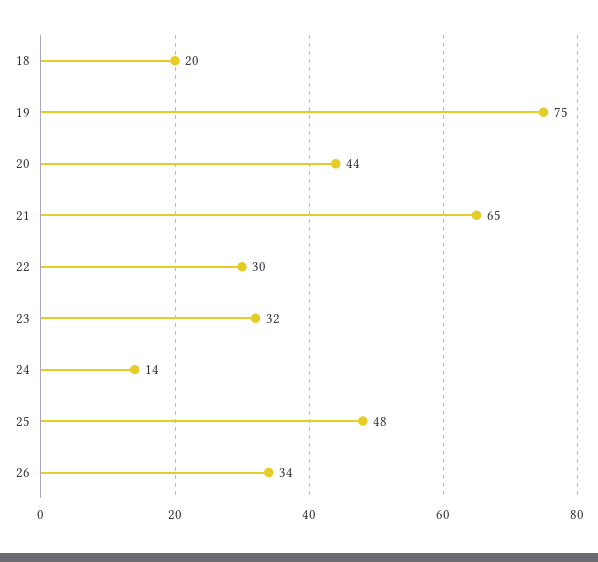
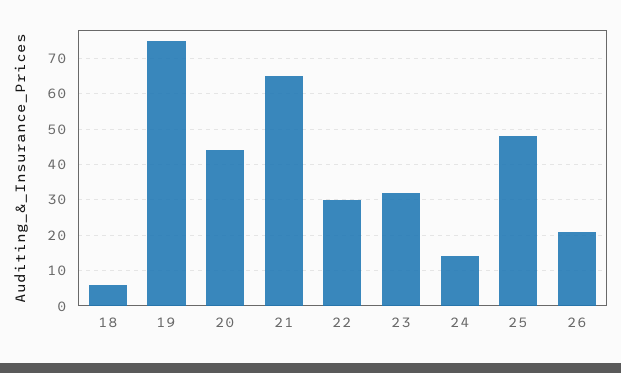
  {
-   "18": 20,
+   "18": 5,
    "19": 75,
    "20": 44,
    "21": 65,
    "22": 30,
    "23": 32,
    "24": 14,
    "25": 48,
-   "26": 34
+   "26": 20
  }

